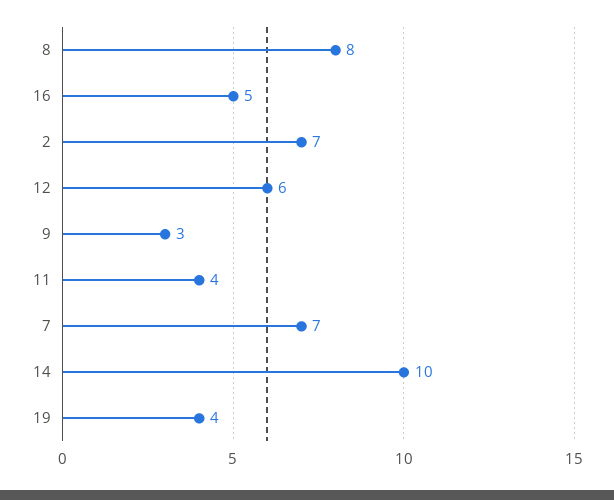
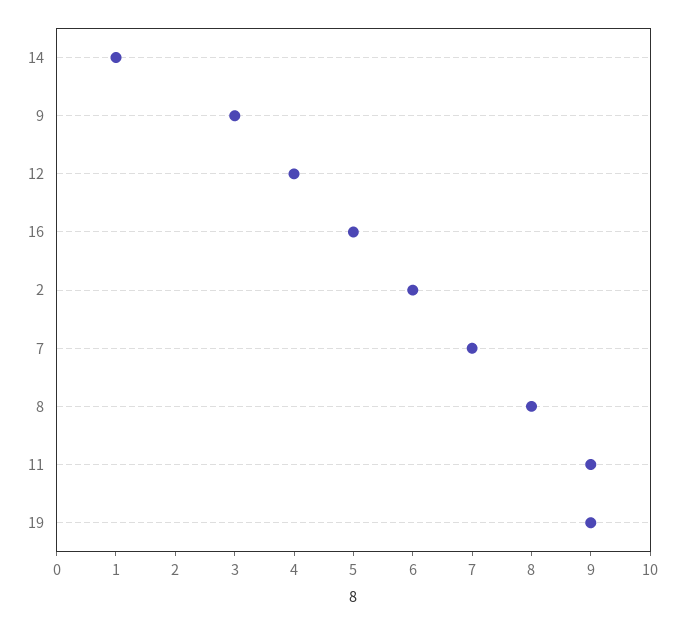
  {
    "8": 8,
    "16": 5,
-   "2": 7,
+   "2": 6,
-   "12": 6,
+   "12": 4,
    "9": 3,
-   "11": 4,
+   "11": 9,
    "7": 7,
-   "14": 10,
+   "14": 1,
-   "19": 4
+   "19": 9
  }

